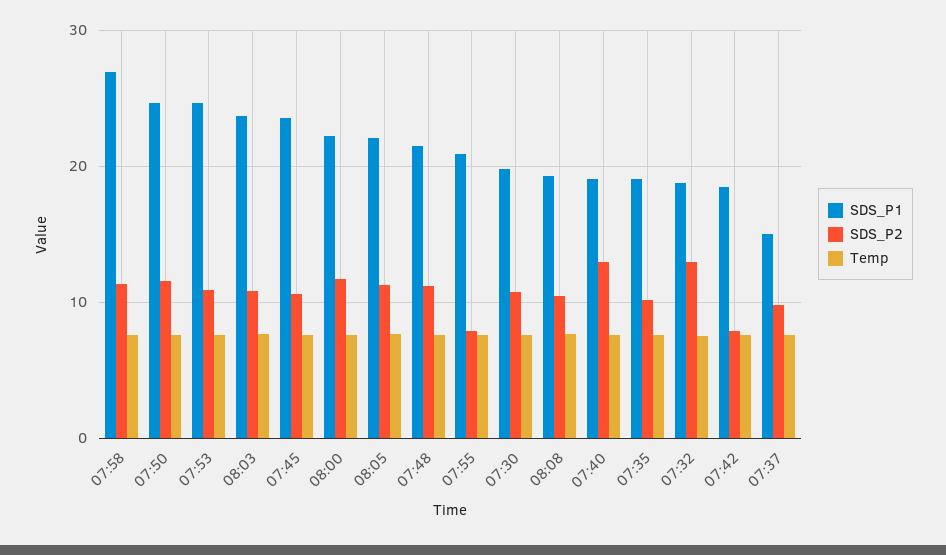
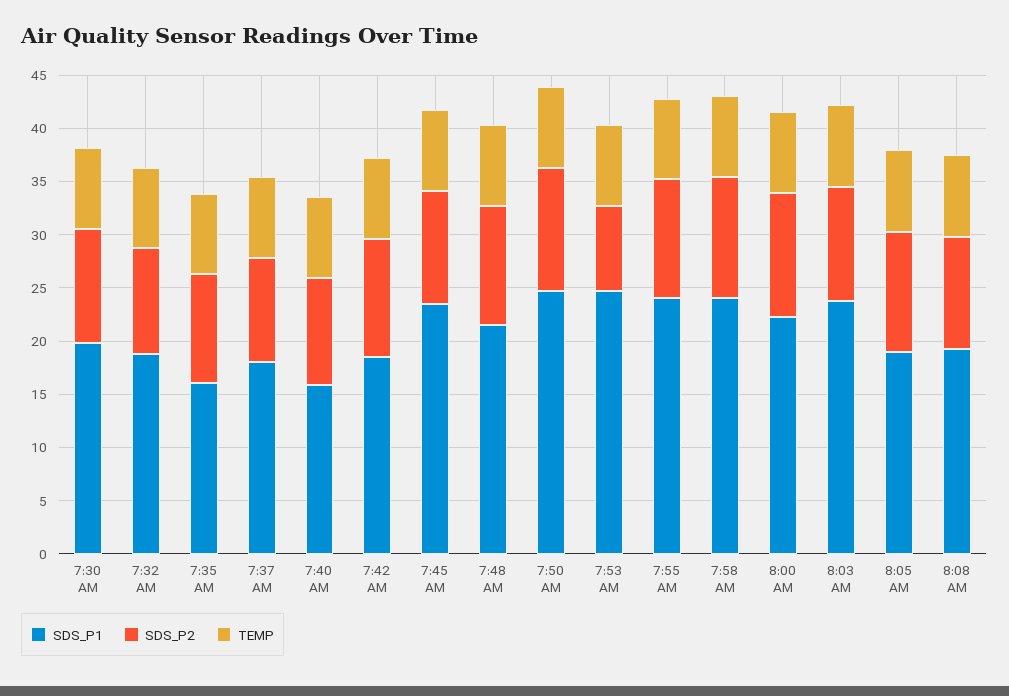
  {
    "SDS_P1": {
-     "07:58": 27,
+     "07:58": 24,
      "07:50": 25,
      "07:53": 25,
      "08:03": 24,
      "07:45": 24,
      "08:00": 22,
-     "08:05": 22,
+     "08:05": 19,
      "07:48": 21,
-     "07:55": 21,
+     "07:55": 24,
      "07:30": 20,
      "08:08": 19,
-     "07:40": 19,
+     "07:40": 16,
-     "07:35": 19,
+     "07:35": 16,
      "07:32": 19,
      "07:42": 19,
-     "07:37": 15
+     "07:37": 18
    },
    "SDS_P2": {
      "07:58": 11,
      "07:50": 12,
-     "07:53": 11,
+     "07:53": 8,
      "08:03": 11,
      "07:45": 11,
      "08:00": 12,
      "08:05": 11,
      "07:48": 11,
-     "07:55": 8,
+     "07:55": 11,
      "07:30": 11,
      "08:08": 11,
-     "07:40": 13,
+     "07:40": 10,
      "07:35": 10,
-     "07:32": 13,
+     "07:32": 10,
-     "07:42": 8,
+     "07:42": 11,
      "07:37": 10
    },
    "Temp": {
      "07:58": 8,
      "07:50": 8,
      "07:53": 8,
      "08:03": 8,
      "07:45": 8,
      "08:00": 8,
      "08:05": 8,
      "07:48": 8,
      "07:55": 8,
      "07:30": 8,
      "08:08": 8,
      "07:40": 8,
      "07:35": 8,
      "07:32": 8,
      "07:42": 8,
      "07:37": 8
    }
  }

